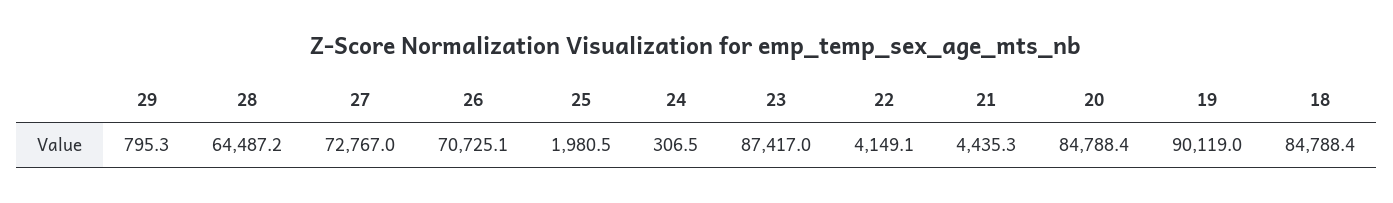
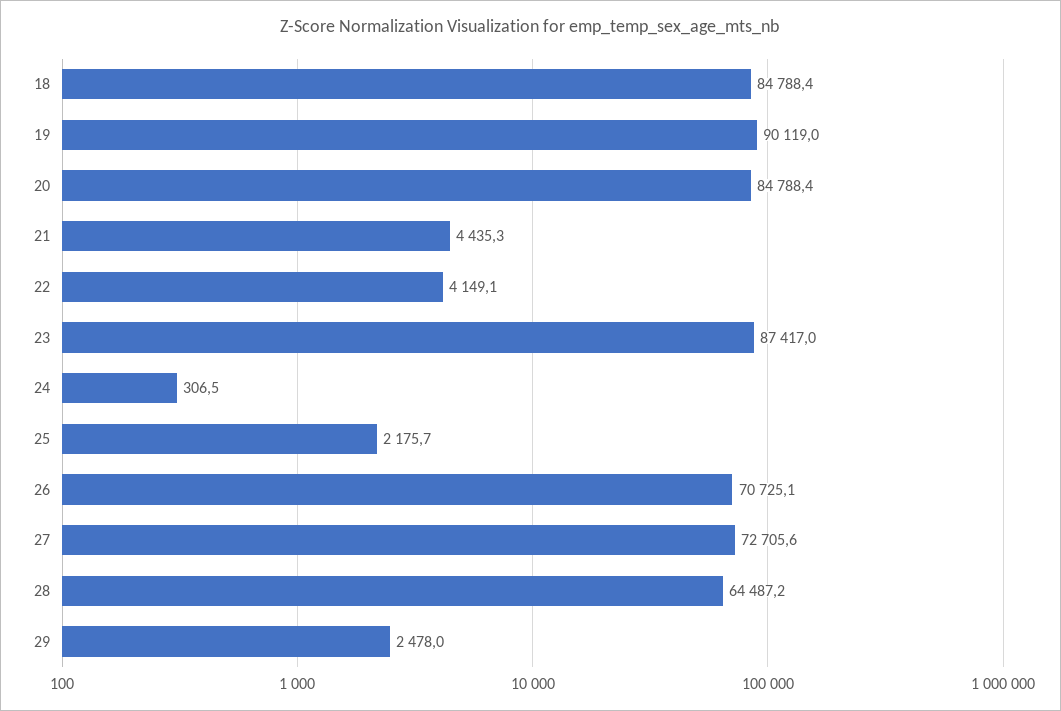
  {
-   "29": 795.3,
+   "29": 2478,
    "28": 64487.2,
-   "27": 72767,
+   "27": 72705.6,
    "26": 70725.1,
-   "25": 1980.5,
+   "25": 2175.7,
    "24": 306.5,
    "23": 87417,
    "22": 4149.1,
    "21": 4435.3,
    "20": 84788.4,
    "19": 90119,
    "18": 84788.4
  }

